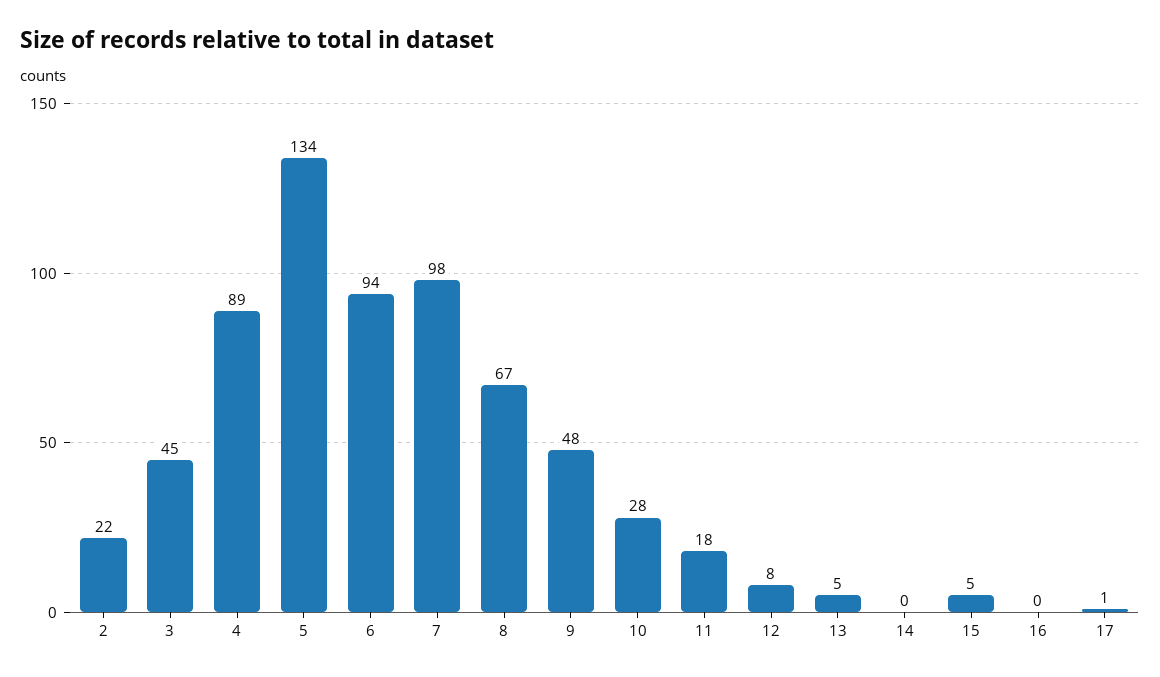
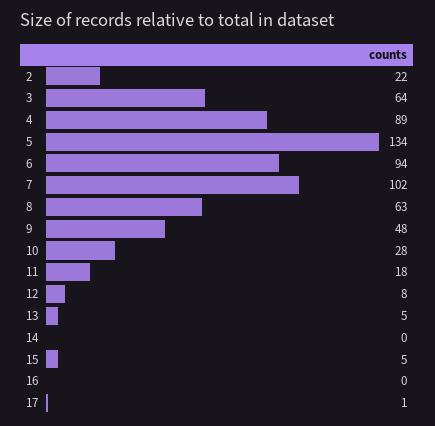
  {
    "2": 22,
-   "3": 45,
+   "3": 64,
    "4": 89,
    "5": 134,
    "6": 94,
-   "7": 98,
+   "7": 102,
-   "8": 67,
+   "8": 63,
    "9": 48,
    "10": 28,
    "11": 18,
    "12": 8,
    "13": 5,
    "14": 0,
    "15": 5,
    "16": 0,
    "17": 1
  }

